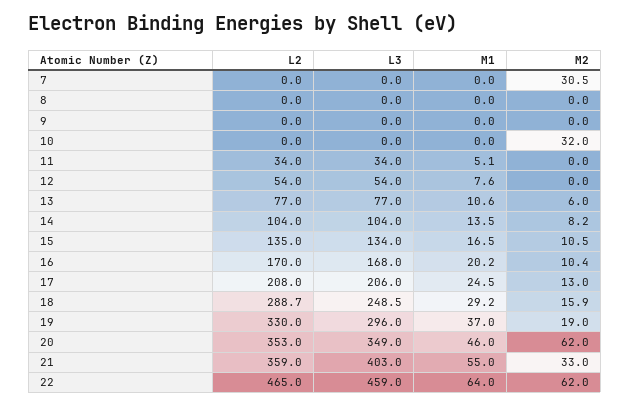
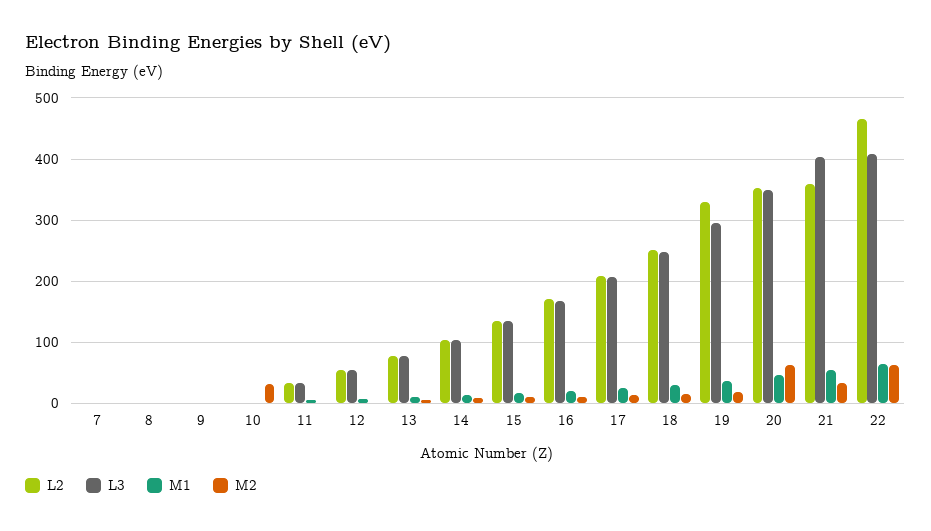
  {
    "L2": {
      "7": 0,
      "8": 0,
      "9": 0,
      "10": 0,
      "11": 34,
      "12": 54,
      "13": 77,
      "14": 104,
      "15": 135,
      "16": 170,
      "17": 208,
-     "18": 288.7,
+     "18": 250,
      "19": 330,
      "20": 353,
      "21": 359,
      "22": 465
    },
    "L3": {
      "7": 0,
      "8": 0,
      "9": 0,
      "10": 0,
      "11": 34,
      "12": 54,
      "13": 77,
      "14": 104,
      "15": 134,
      "16": 168,
      "17": 206,
      "18": 248.5,
      "19": 296,
      "20": 349,
      "21": 403,
-     "22": 459
+     "22": 410
    },
    "M1": {
      "7": 0,
      "8": 0,
      "9": 0,
      "10": 0,
      "11": 5.1,
      "12": 7.6,
      "13": 10.6,
      "14": 13.5,
      "15": 16.5,
      "16": 20.2,
      "17": 24.5,
      "18": 29.2,
      "19": 37,
      "20": 46,
      "21": 55,
      "22": 64
    },
    "M2": {
-     "7": 30.5,
+     "7": 0,
      "8": 0,
      "9": 0,
      "10": 32,
      "11": 0,
      "12": 0,
      "13": 6,
      "14": 8.2,
      "15": 10.5,
      "16": 10.4,
      "17": 13,
      "18": 15.9,
      "19": 19,
      "20": 62,
      "21": 33,
      "22": 62
    }
  }

